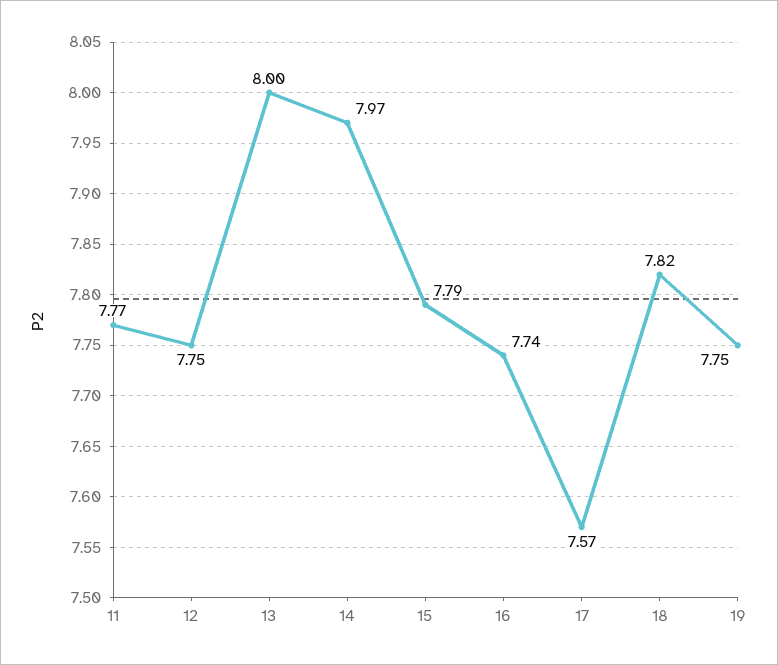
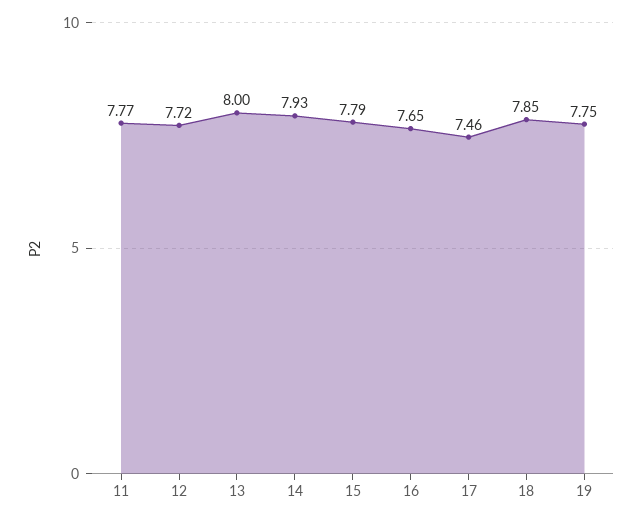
  {
    "11": 7.77,
-   "12": 7.75,
+   "12": 7.72,
    "13": 8,
-   "14": 7.97,
+   "14": 7.93,
    "15": 7.79,
-   "16": 7.74,
+   "16": 7.65,
-   "17": 7.57,
+   "17": 7.46,
-   "18": 7.82,
+   "18": 7.85,
    "19": 7.75
  }

